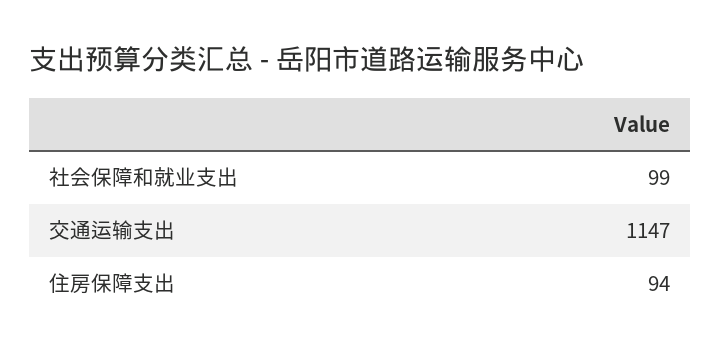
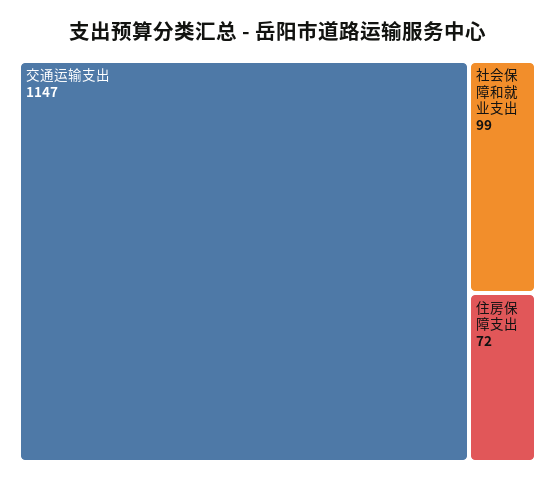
  {
    "社会保障和就业支出": 99,
    "交通运输支出": 1147,
-   "住房保障支出": 94
+   "住房保障支出": 72
  }

